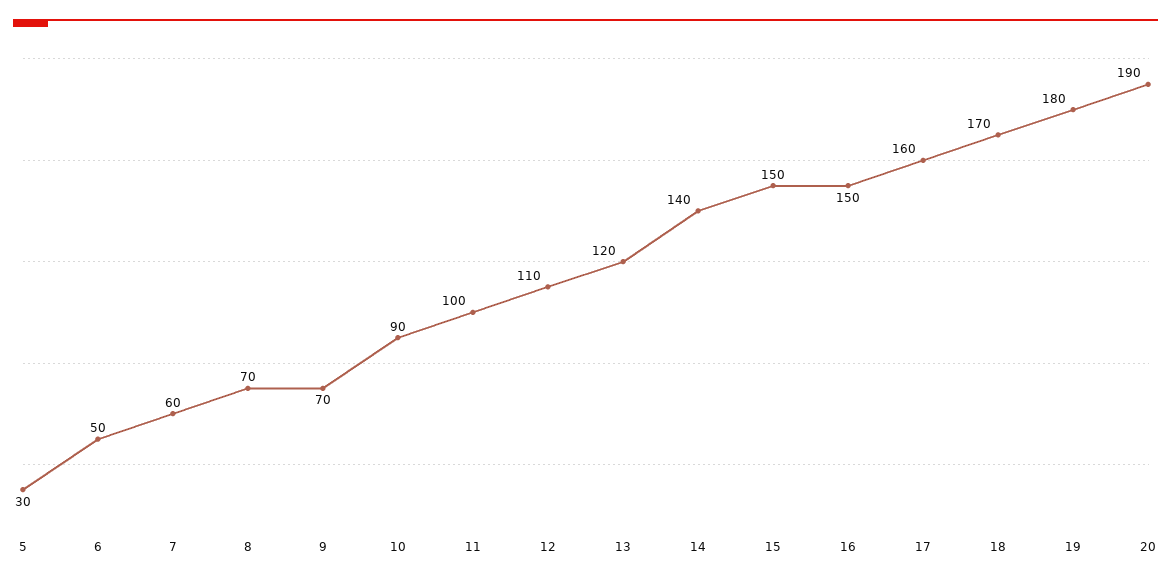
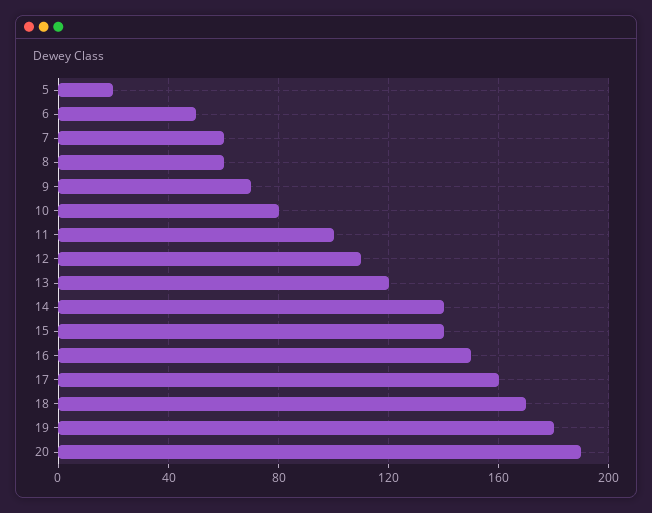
  {
-   "5": 30,
+   "5": 20,
    "6": 50,
    "7": 60,
-   "8": 70,
+   "8": 60,
    "9": 70,
-   "10": 90,
+   "10": 80,
    "11": 100,
    "12": 110,
    "13": 120,
    "14": 140,
-   "15": 150,
+   "15": 140,
    "16": 150,
    "17": 160,
    "18": 170,
    "19": 180,
    "20": 190
  }

